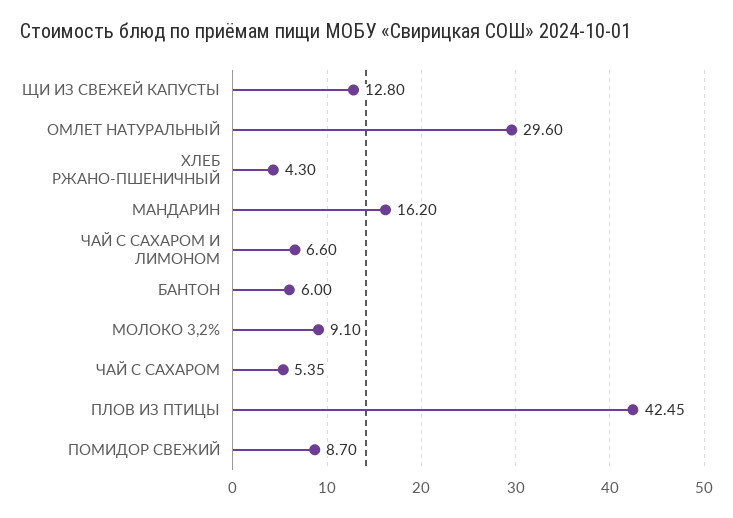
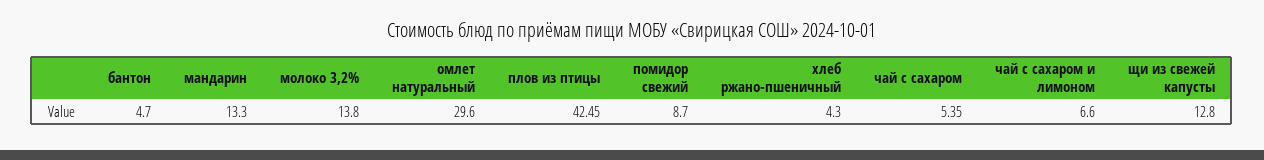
  {
    "ЩИ ИЗ СВЕЖЕЙ КАПУСТЫ": 12.8,
    "ОМЛЕТ НАТУРАЛЬНЫЙ": 29.6,
    "ХЛЕБ РЖАНО-ПШЕНИЧНЫЙ": 4.3,
-   "МАНДАРИН": 16.2,
+   "МАНДАРИН": 13.3,
    "ЧАЙ С САХАРОМ И ЛИМОНОМ": 6.6,
-   "БАНТОН": 6,
+   "БАНТОН": 4.7,
-   "МОЛОКО 3,2%": 9.1,
+   "МОЛОКО 3,2%": 13.8,
    "ЧАЙ С САХАРОМ": 5.35,
    "ПЛОВ ИЗ ПТИЦЫ": 42.45,
    "ПОМИДОР СВЕЖИЙ": 8.7
  }

